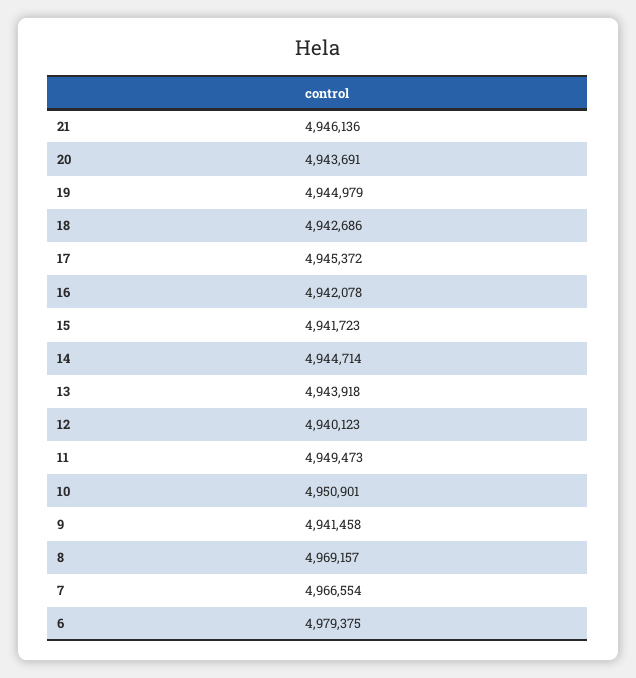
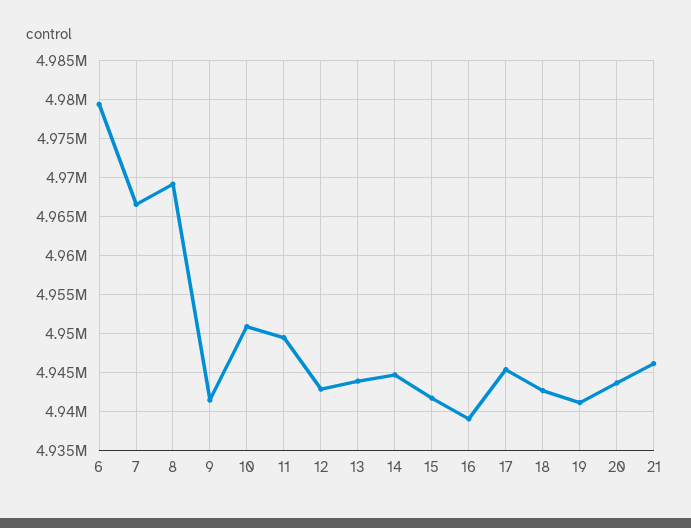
  {
    "21": 4946136,
    "20": 4943691,
-   "19": 4944979,
+   "19": 4941000,
    "18": 4942686,
    "17": 4945372,
-   "16": 4942078,
+   "16": 4939000,
    "15": 4941723,
    "14": 4944714,
    "13": 4943918,
-   "12": 4940123,
+   "12": 4943000,
    "11": 4949473,
    "10": 4950901,
    "9": 4941458,
    "8": 4969157,
    "7": 4966554,
    "6": 4979375
  }

